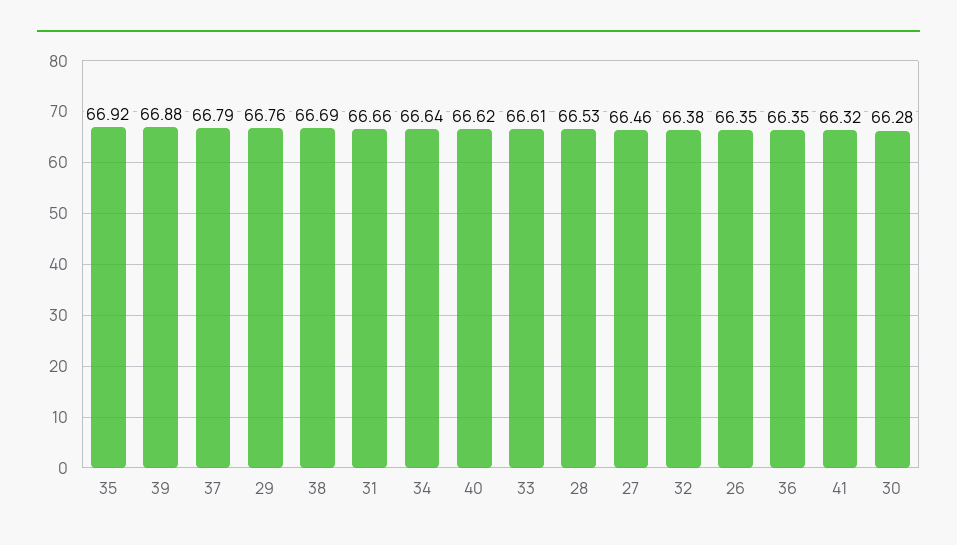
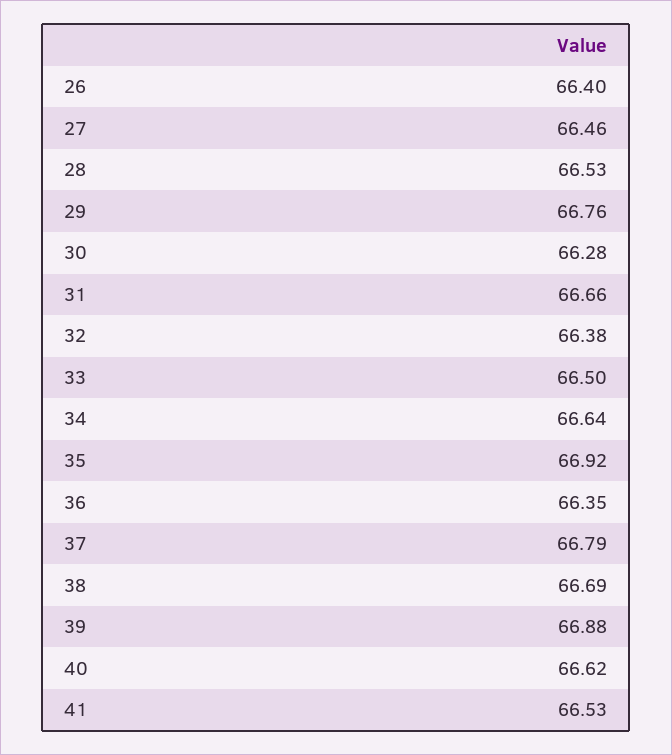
  {
    "35": 66.92,
    "39": 66.88,
    "37": 66.79,
    "29": 66.76,
    "38": 66.69,
    "31": 66.66,
    "34": 66.64,
    "40": 66.62,
-   "33": 66.61,
+   "33": 66.5,
    "28": 66.53,
    "27": 66.46,
    "32": 66.38,
-   "26": 66.35,
+   "26": 66.4,
    "36": 66.35,
-   "41": 66.32,
+   "41": 66.53,
    "30": 66.28
  }

